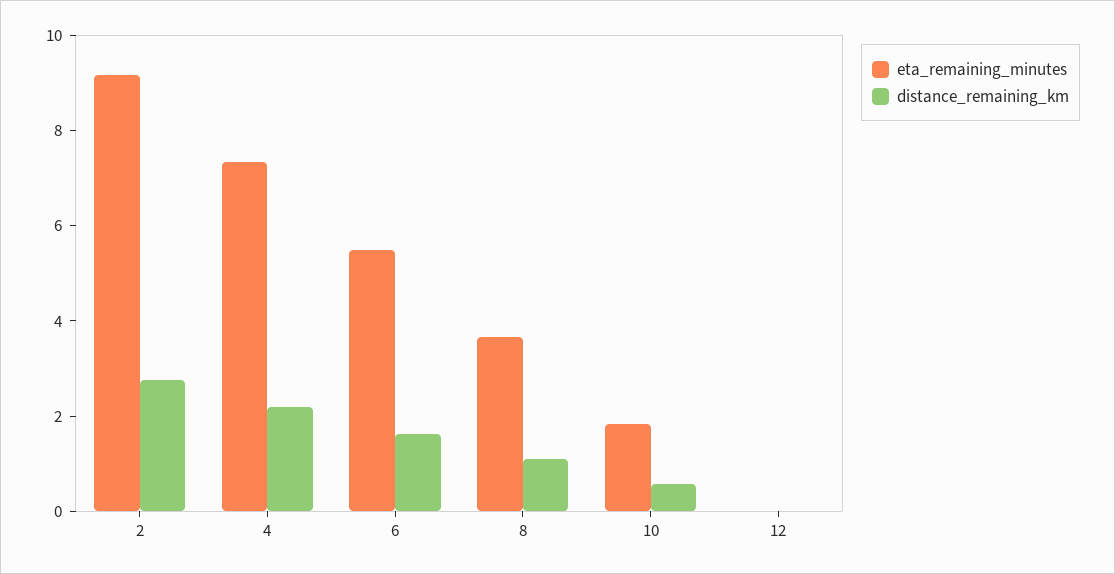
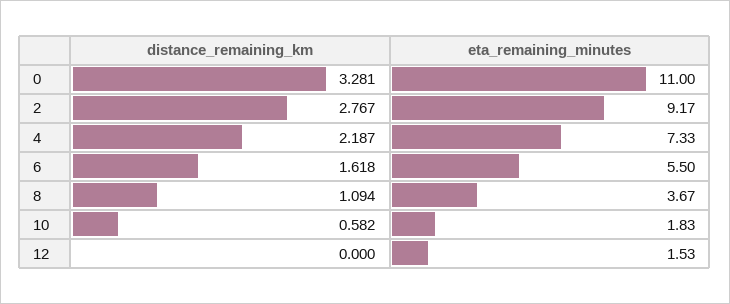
  {
    "eta_remaining_minutes": {
      "2": 9.17,
      "4": 7.33,
      "6": 5.5,
      "8": 3.67,
      "10": 1.83,
-     "12": 0
+     "12": 1.53,
+     "0": 11
    },
    "distance_remaining_km": {
      "2": 2.767,
      "4": 2.187,
      "6": 1.618,
      "8": 1.094,
      "10": 0.582,
-     "12": 0
+     "12": 0,
+     "0": 3.281
    }
  }

